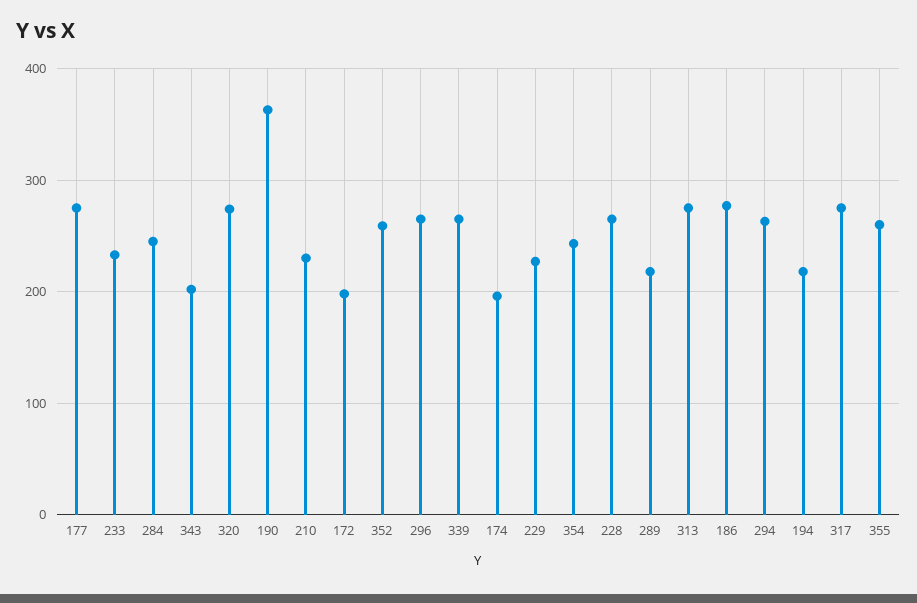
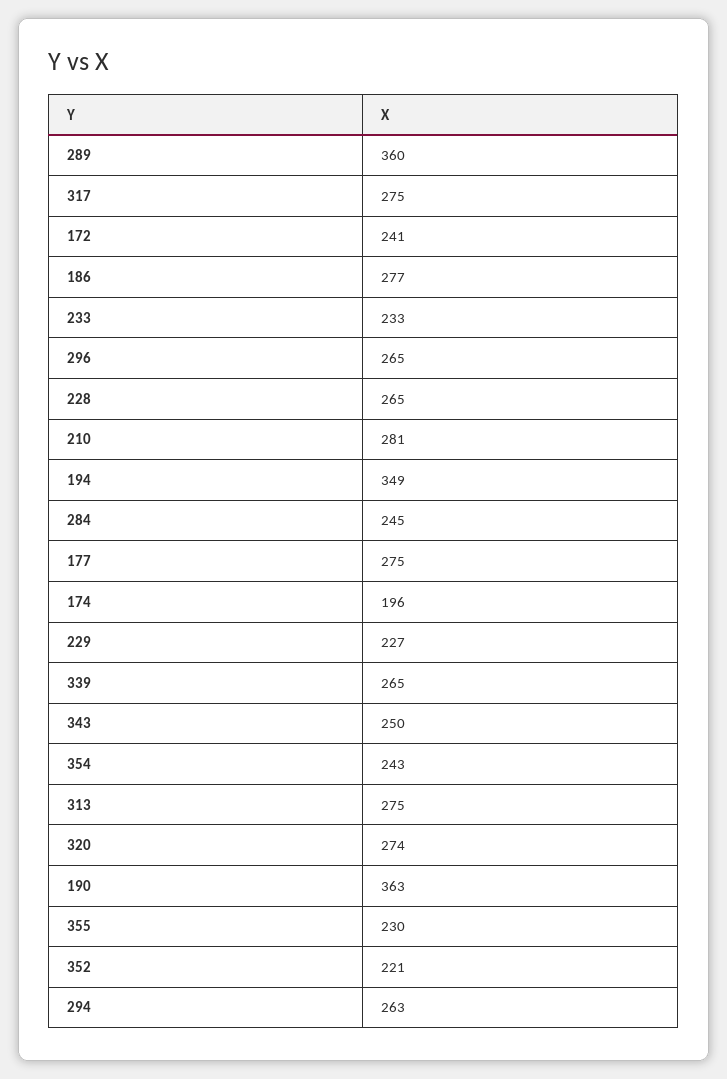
  {
    "177": 275,
    "233": 233,
    "284": 245,
-   "343": 200,
+   "343": 250,
    "320": 274,
    "190": 363,
-   "210": 230,
+   "210": 281,
-   "172": 200,
+   "172": 241,
-   "352": 260,
+   "352": 221,
    "296": 265,
    "339": 265,
    "174": 196,
    "229": 227,
    "354": 243,
    "228": 265,
-   "289": 220,
+   "289": 360,
    "313": 275,
    "186": 277,
    "294": 263,
-   "194": 220,
+   "194": 349,
    "317": 275,
-   "355": 260
+   "355": 230
  }

